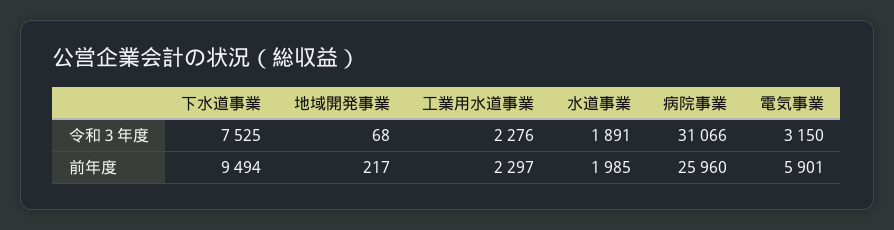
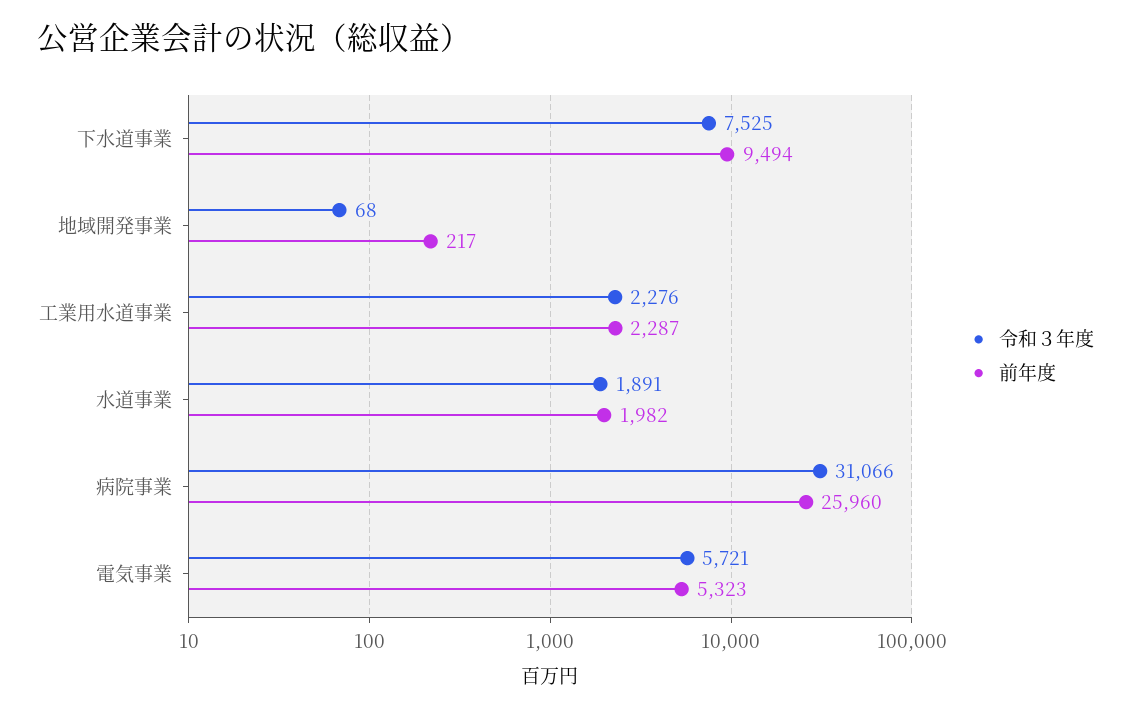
  {
    "令和３年度": {
      "下水道事業": 7525,
      "地域開発事業": 68,
      "工業用水道事業": 2276,
      "水道事業": 1891,
      "病院事業": 31066,
-     "電気事業": 3150
+     "電気事業": 5721
    },
    "前年度": {
      "下水道事業": 9494,
      "地域開発事業": 217,
-     "工業用水道事業": 2297,
+     "工業用水道事業": 2287,
-     "水道事業": 1985,
+     "水道事業": 1982,
      "病院事業": 25960,
-     "電気事業": 5901
+     "電気事業": 5323
    }
  }

